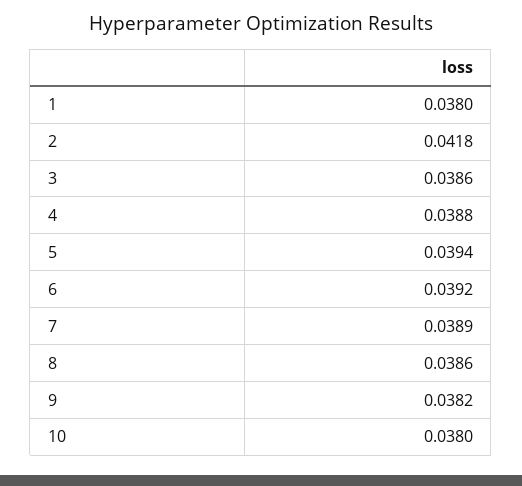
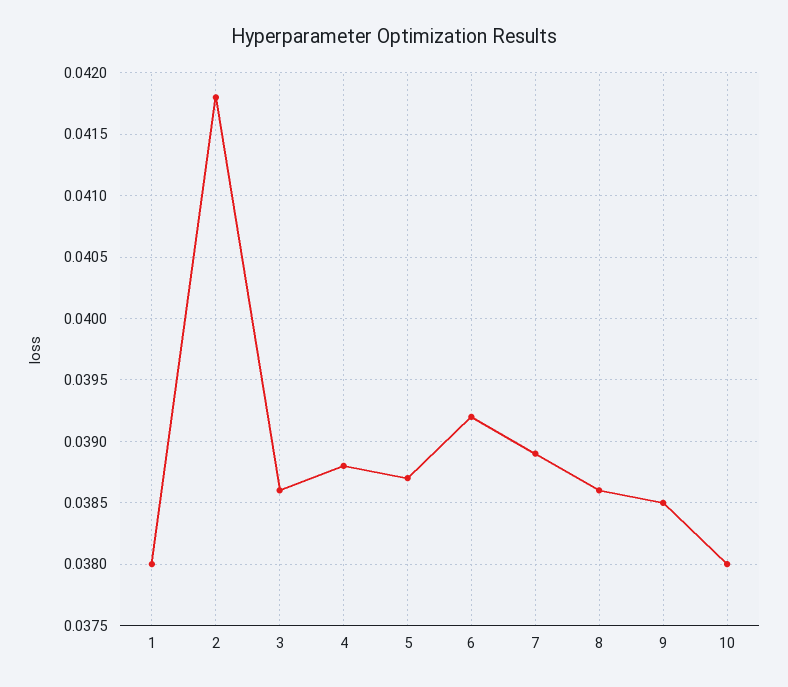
  {
    "1": 0.038,
    "2": 0.0418,
    "3": 0.0386,
    "4": 0.0388,
-   "5": 0.0394,
+   "5": 0.0387,
    "6": 0.0392,
    "7": 0.0389,
    "8": 0.0386,
-   "9": 0.0382,
+   "9": 0.0385,
    "10": 0.038
  }

